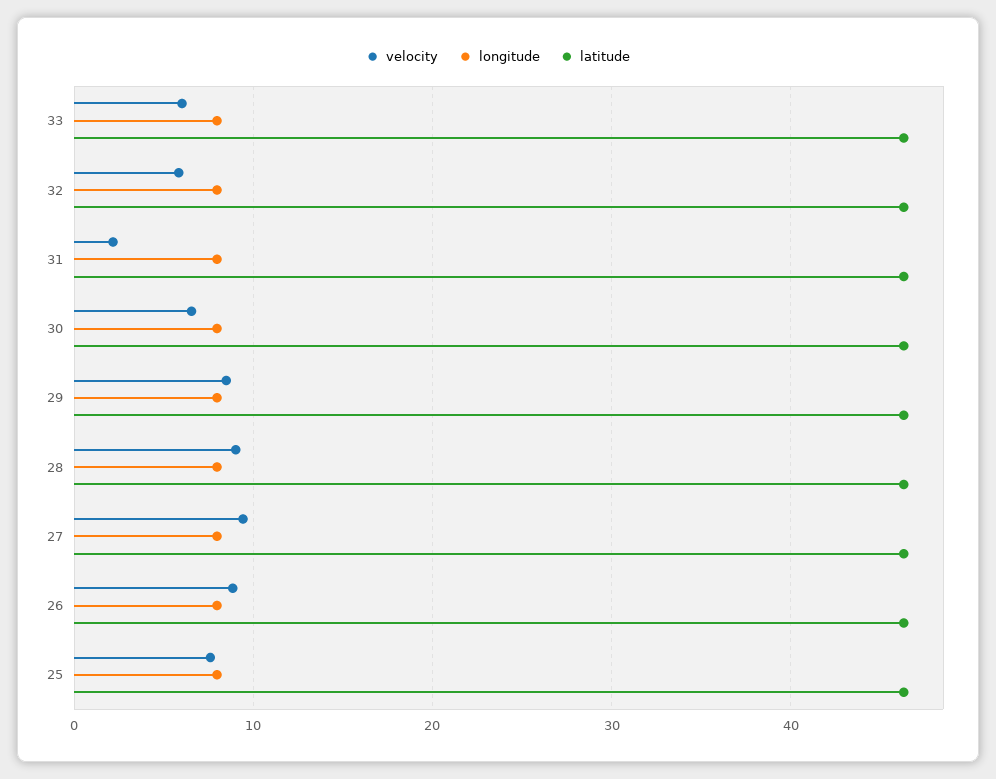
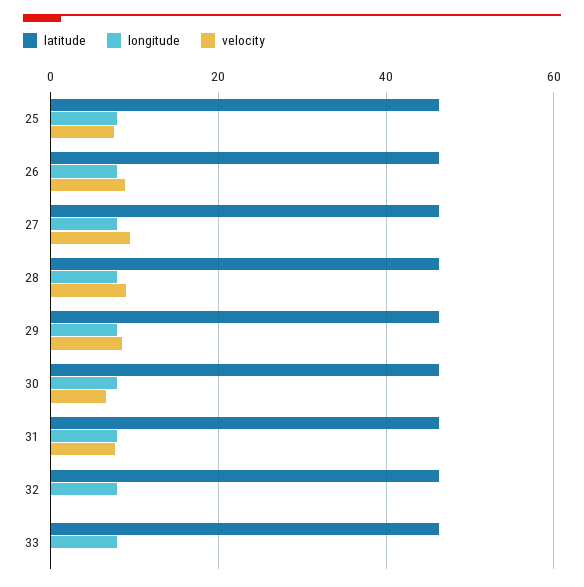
  {
    "velocity": {
-     "33": 6,
+     "33": 0,
-     "32": 6,
+     "32": 0,
-     "31": 2,
+     "31": 8,
      "30": 7,
      "29": 9,
      "28": 9,
      "27": 9,
      "26": 9,
      "25": 8
    },
    "longitude": {
      "33": 8,
      "32": 8,
      "31": 8,
      "30": 8,
      "29": 8,
      "28": 8,
      "27": 8,
      "26": 8,
      "25": 8
    },
    "latitude": {
      "33": 46,
      "32": 46,
      "31": 46,
      "30": 46,
      "29": 46,
      "28": 46,
      "27": 46,
      "26": 46,
      "25": 46
    }
  }

